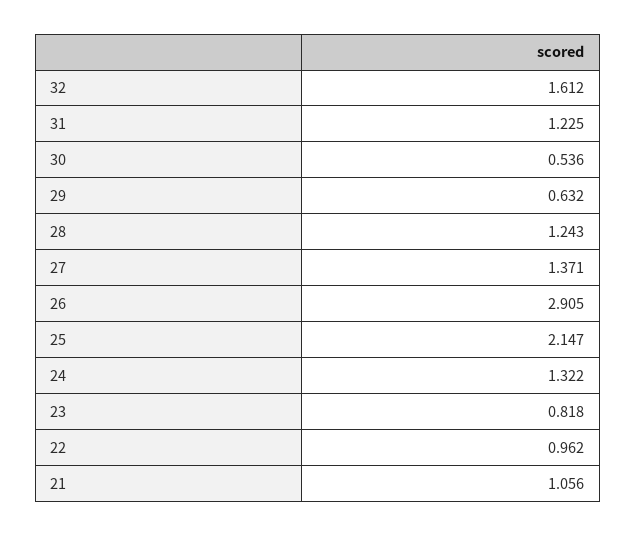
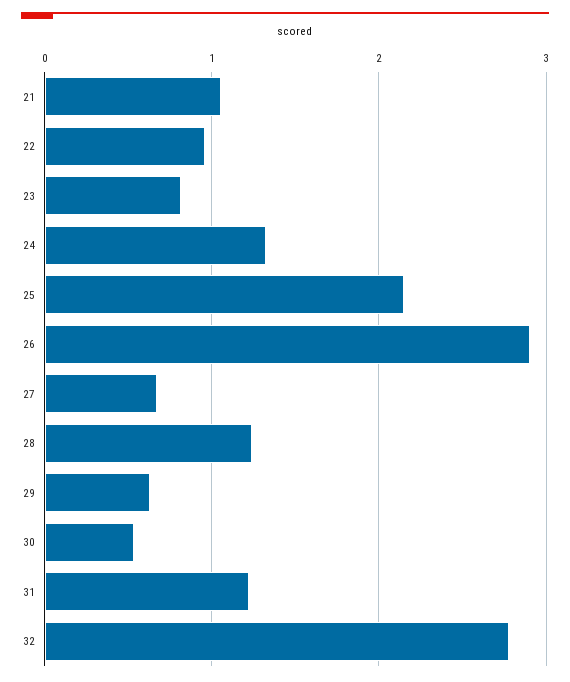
  {
-   "32": 1.612,
+   "32": 2.8,
    "31": 1.225,
    "30": 0.536,
    "29": 0.632,
    "28": 1.243,
-   "27": 1.371,
+   "27": 0.7,
    "26": 2.905,
    "25": 2.147,
    "24": 1.322,
    "23": 0.818,
    "22": 0.962,
    "21": 1.056
  }

